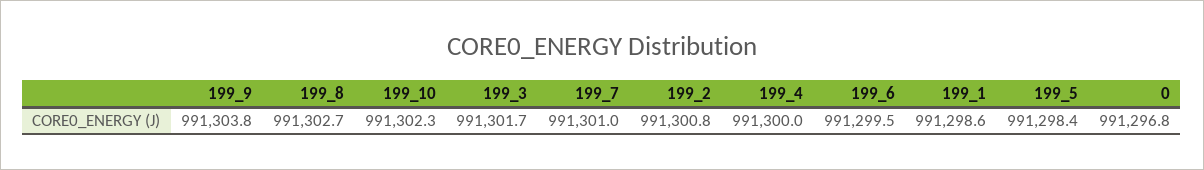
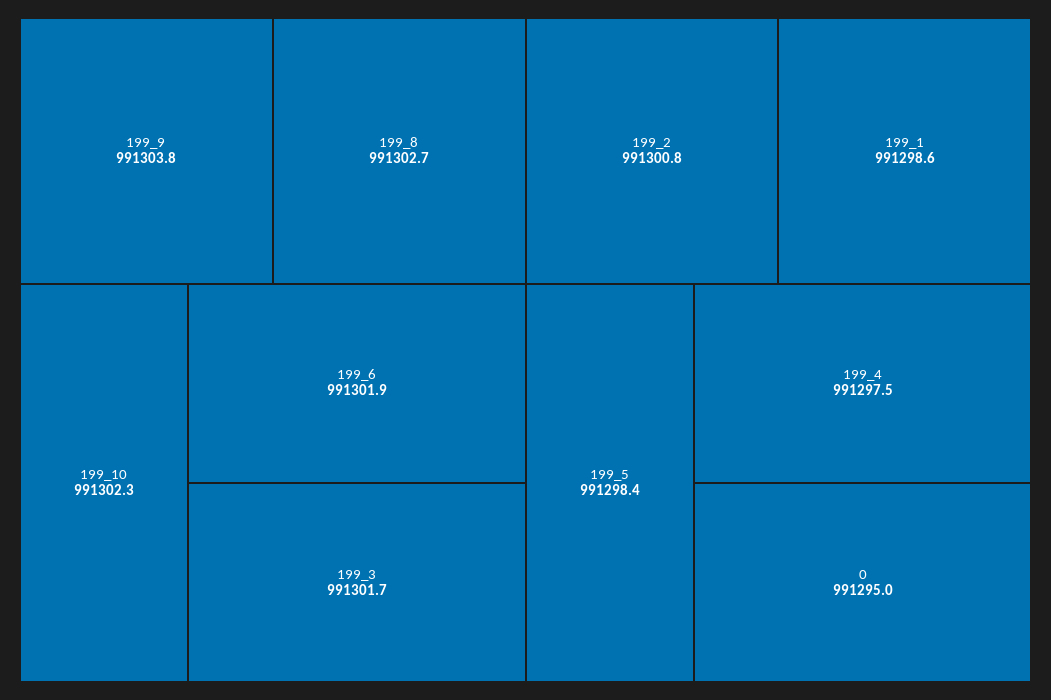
  {
    "199_9": 991303.8,
    "199_8": 991302.7,
    "199_10": 991302.3,
    "199_3": 991301.7,
-   "199_7": 991301,
    "199_2": 991300.8,
-   "199_4": 991300,
+   "199_4": 991297.5,
-   "199_6": 991299.5,
+   "199_6": 991301.9,
    "199_1": 991298.6,
    "199_5": 991298.4,
-   "0": 991296.8
+   "0": 991295
  }

